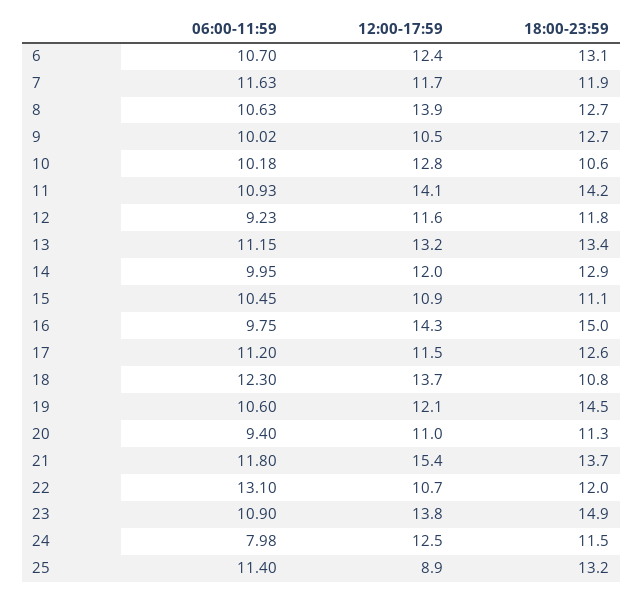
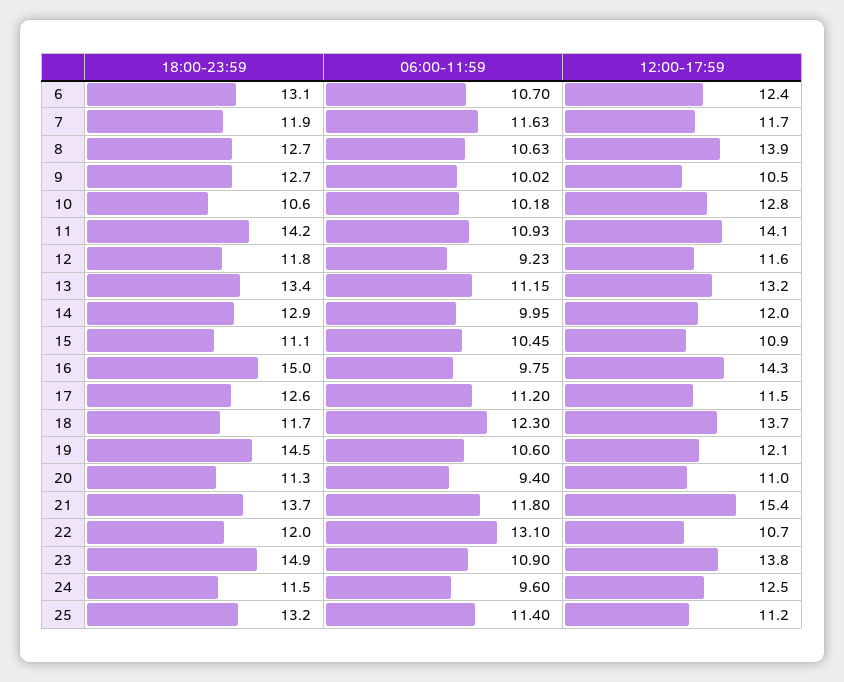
  {
    "06:00-11:59": {
      "6": 10.7,
      "7": 11.63,
      "8": 10.63,
      "9": 10.02,
      "10": 10.18,
      "11": 10.93,
      "12": 9.23,
      "13": 11.15,
      "14": 9.95,
      "15": 10.45,
      "16": 9.75,
      "17": 11.2,
      "18": 12.3,
      "19": 10.6,
      "20": 9.4,
      "21": 11.8,
      "22": 13.1,
      "23": 10.9,
-     "24": 7.98,
+     "24": 9.6,
      "25": 11.4
    },
    "12:00-17:59": {
      "6": 12.4,
      "7": 11.7,
      "8": 13.9,
      "9": 10.5,
      "10": 12.8,
      "11": 14.1,
      "12": 11.6,
      "13": 13.2,
      "14": 12,
      "15": 10.9,
      "16": 14.3,
      "17": 11.5,
      "18": 13.7,
      "19": 12.1,
      "20": 11,
      "21": 15.4,
      "22": 10.7,
      "23": 13.8,
      "24": 12.5,
-     "25": 8.9
+     "25": 11.2
    },
    "18:00-23:59": {
      "6": 13.1,
      "7": 11.9,
      "8": 12.7,
      "9": 12.7,
      "10": 10.6,
      "11": 14.2,
      "12": 11.8,
      "13": 13.4,
      "14": 12.9,
      "15": 11.1,
      "16": 15,
      "17": 12.6,
-     "18": 10.8,
+     "18": 11.7,
      "19": 14.5,
      "20": 11.3,
      "21": 13.7,
      "22": 12,
      "23": 14.9,
      "24": 11.5,
      "25": 13.2
    }
  }

